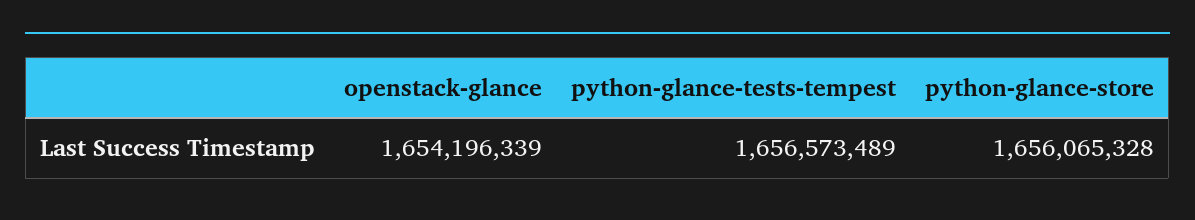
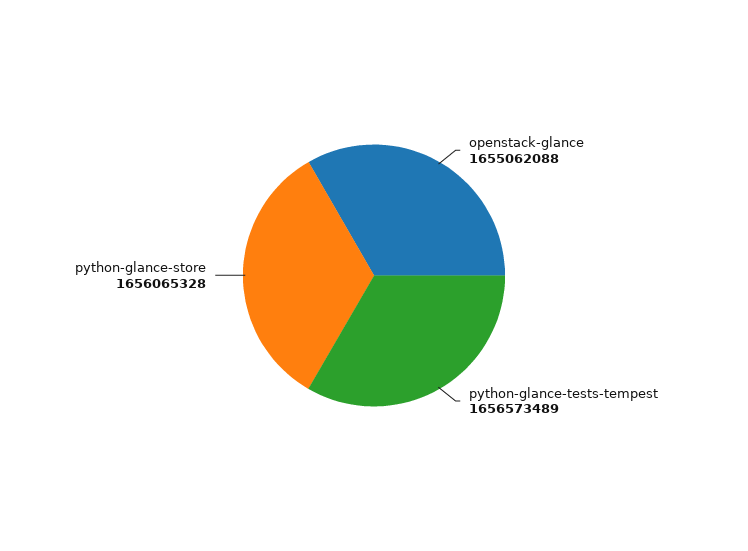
  {
-   "openstack-glance": 1654196339,
+   "openstack-glance": 1655062088,
    "python-glance-tests-tempest": 1656573489,
    "python-glance-store": 1656065328
  }

